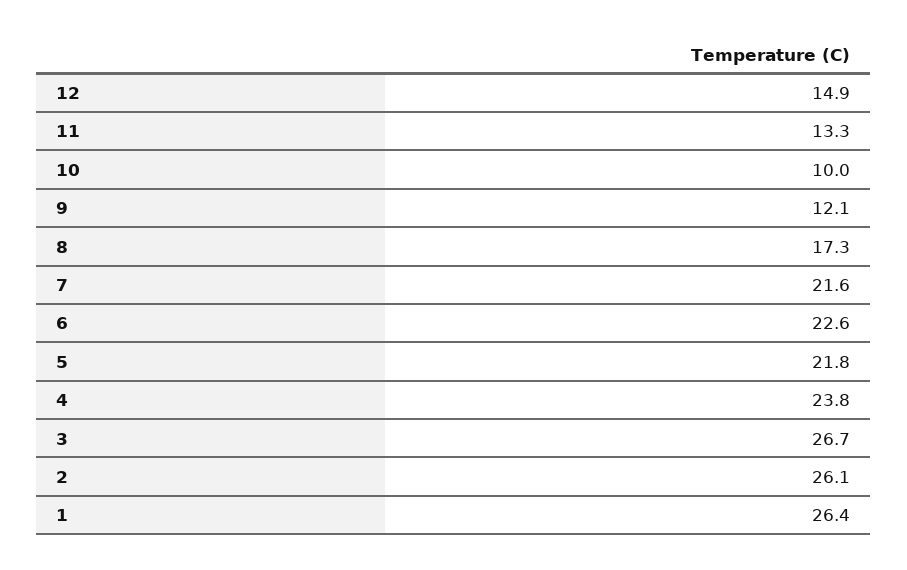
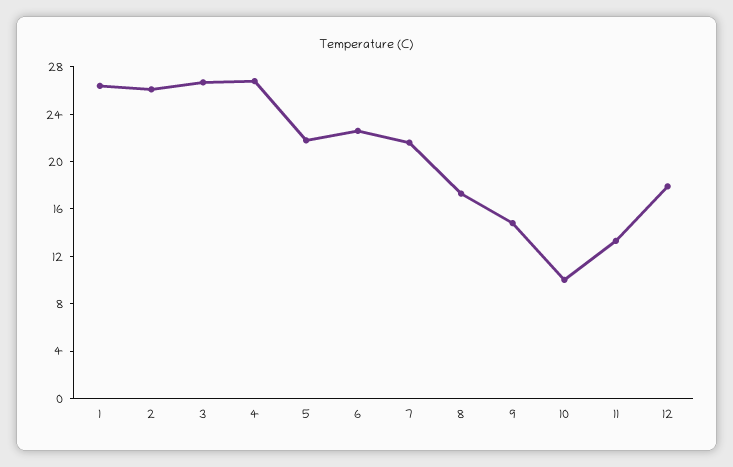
  {
-   "12": 14.9,
+   "12": 18,
    "11": 13.3,
    "10": 10,
-   "9": 12.1,
+   "9": 15,
    "8": 17.3,
    "7": 21.6,
    "6": 22.6,
    "5": 21.8,
-   "4": 23.8,
+   "4": 27,
    "3": 26.7,
    "2": 26.1,
    "1": 26.4
  }

